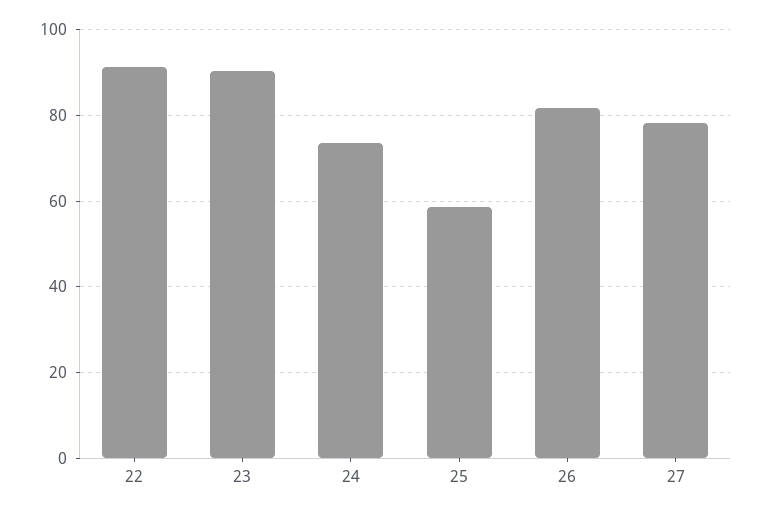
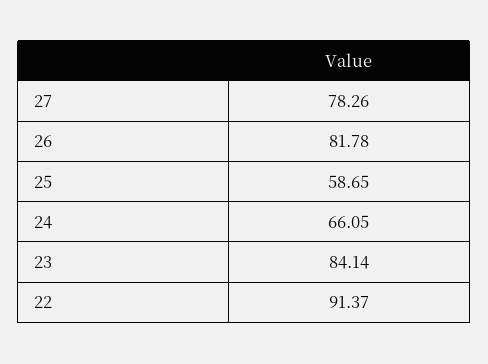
  {
    "22": 91.37,
-   "23": 90,
+   "23": 84.14,
-   "24": 74,
+   "24": 66.05,
    "25": 58.65,
    "26": 81.78,
    "27": 78.26
  }

